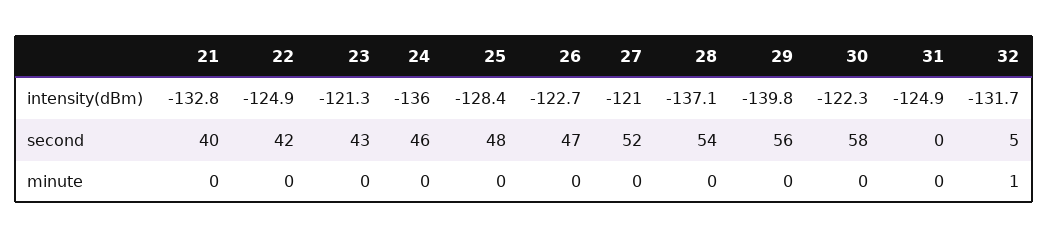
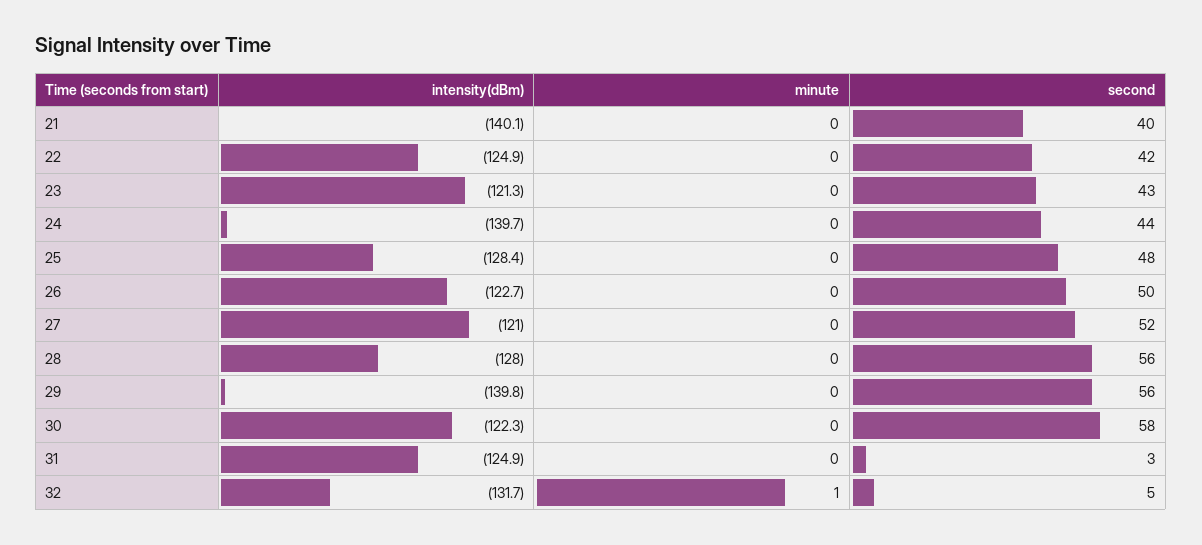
  {
    "21": {
-     "intensity(dBm)": -132.8,
+     "intensity(dBm)": -140.1,
      "second": 40,
      "minute": 0
    },
    "22": {
      "intensity(dBm)": -124.9,
      "second": 42,
      "minute": 0
    },
    "23": {
      "intensity(dBm)": -121.3,
      "second": 43,
      "minute": 0
    },
    "24": {
-     "intensity(dBm)": -136,
+     "intensity(dBm)": -139.7,
-     "second": 46,
+     "second": 44,
      "minute": 0
    },
    "25": {
      "intensity(dBm)": -128.4,
      "second": 48,
      "minute": 0
    },
    "26": {
      "intensity(dBm)": -122.7,
-     "second": 47,
+     "second": 50,
      "minute": 0
    },
    "27": {
      "intensity(dBm)": -121,
      "second": 52,
      "minute": 0
    },
    "28": {
-     "intensity(dBm)": -137.1,
+     "intensity(dBm)": -128,
-     "second": 54,
+     "second": 56,
      "minute": 0
    },
    "29": {
      "intensity(dBm)": -139.8,
      "second": 56,
      "minute": 0
    },
    "30": {
      "intensity(dBm)": -122.3,
      "second": 58,
      "minute": 0
    },
    "31": {
      "intensity(dBm)": -124.9,
-     "second": 0,
+     "second": 3,
      "minute": 0
    },
    "32": {
      "intensity(dBm)": -131.7,
      "second": 5,
      "minute": 1
    }
  }

